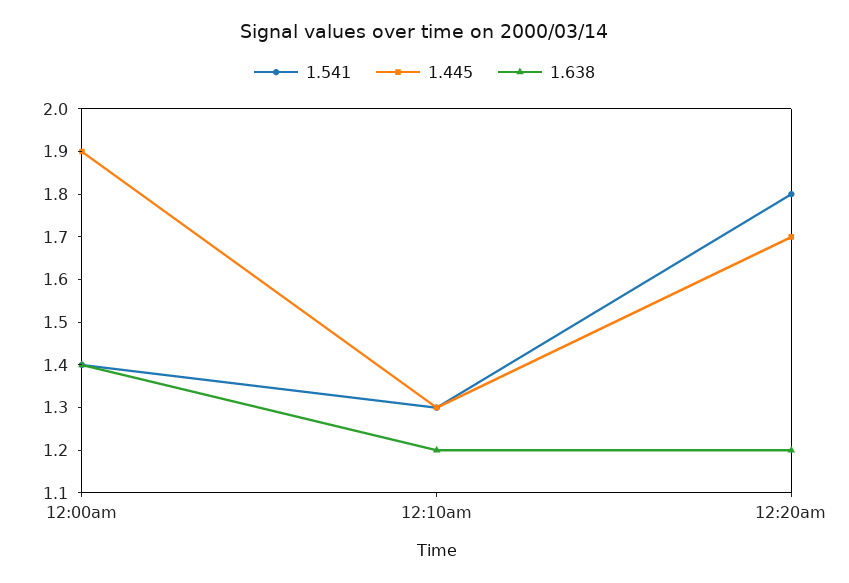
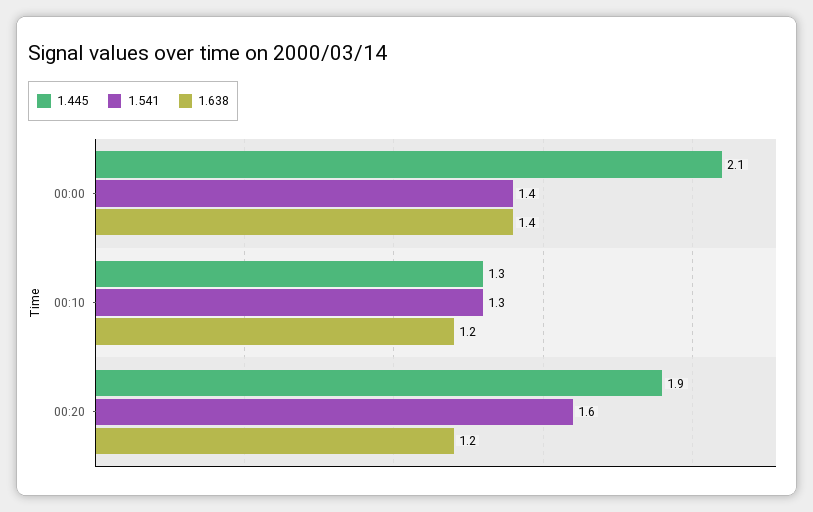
  {
    "1.541": {
      "12:00am": 1.4,
      "12:10am": 1.3,
-     "12:20am": 1.8
+     "12:20am": 1.6
    },
    "1.445": {
-     "12:00am": 1.9,
+     "12:00am": 2.1,
      "12:10am": 1.3,
-     "12:20am": 1.7
+     "12:20am": 1.9
    },
    "1.638": {
      "12:00am": 1.4,
      "12:10am": 1.2,
      "12:20am": 1.2
    }
  }

